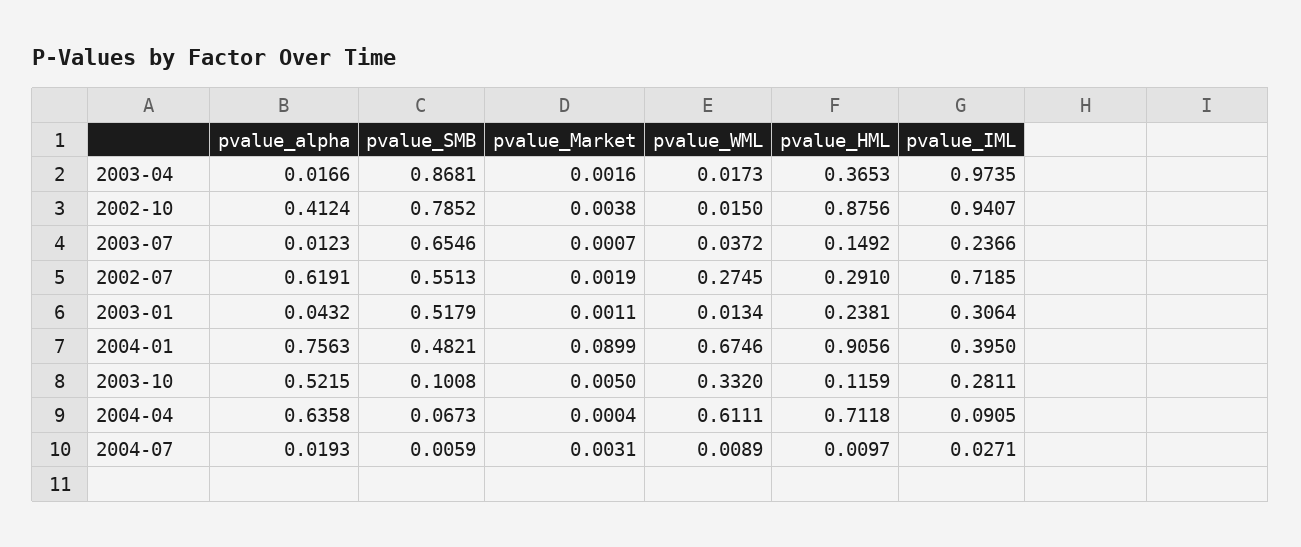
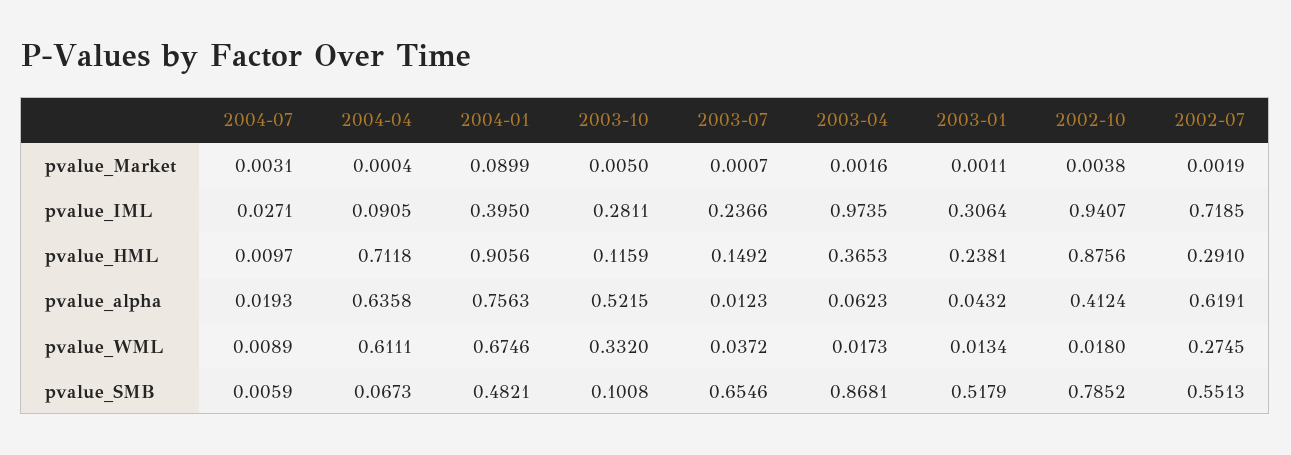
  {
    "pvalue_alpha": {
-     "2003-04": 0.0166,
+     "2003-04": 0.0623,
      "2002-10": 0.4124,
      "2003-07": 0.0123,
      "2002-07": 0.6191,
      "2003-01": 0.0432,
      "2004-01": 0.7563,
      "2003-10": 0.5215,
      "2004-04": 0.6358,
      "2004-07": 0.0193
    },
    "pvalue_SMB": {
      "2003-04": 0.8681,
      "2002-10": 0.7852,
      "2003-07": 0.6546,
      "2002-07": 0.5513,
      "2003-01": 0.5179,
      "2004-01": 0.4821,
      "2003-10": 0.1008,
      "2004-04": 0.0673,
      "2004-07": 0.0059
    },
    "pvalue_Market": {
      "2003-04": 0.0016,
      "2002-10": 0.0038,
      "2003-07": 0.0007,
      "2002-07": 0.0019,
      "2003-01": 0.0011,
      "2004-01": 0.0899,
      "2003-10": 0.005,
      "2004-04": 0.0004,
      "2004-07": 0.0031
    },
    "pvalue_WML": {
      "2003-04": 0.0173,
-     "2002-10": 0.015,
+     "2002-10": 0.018,
      "2003-07": 0.0372,
      "2002-07": 0.2745,
      "2003-01": 0.0134,
      "2004-01": 0.6746,
      "2003-10": 0.332,
      "2004-04": 0.6111,
      "2004-07": 0.0089
    },
    "pvalue_HML": {
      "2003-04": 0.3653,
      "2002-10": 0.8756,
      "2003-07": 0.1492,
      "2002-07": 0.291,
      "2003-01": 0.2381,
      "2004-01": 0.9056,
      "2003-10": 0.1159,
      "2004-04": 0.7118,
      "2004-07": 0.0097
    },
    "pvalue_IML": {
      "2003-04": 0.9735,
      "2002-10": 0.9407,
      "2003-07": 0.2366,
      "2002-07": 0.7185,
      "2003-01": 0.3064,
      "2004-01": 0.395,
      "2003-10": 0.2811,
      "2004-04": 0.0905,
      "2004-07": 0.0271
    }
  }

